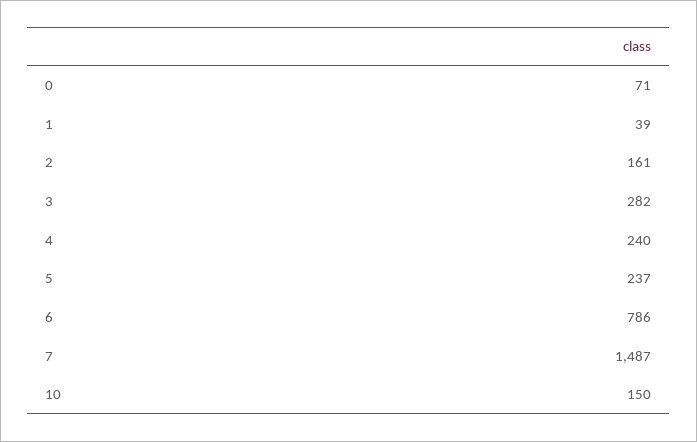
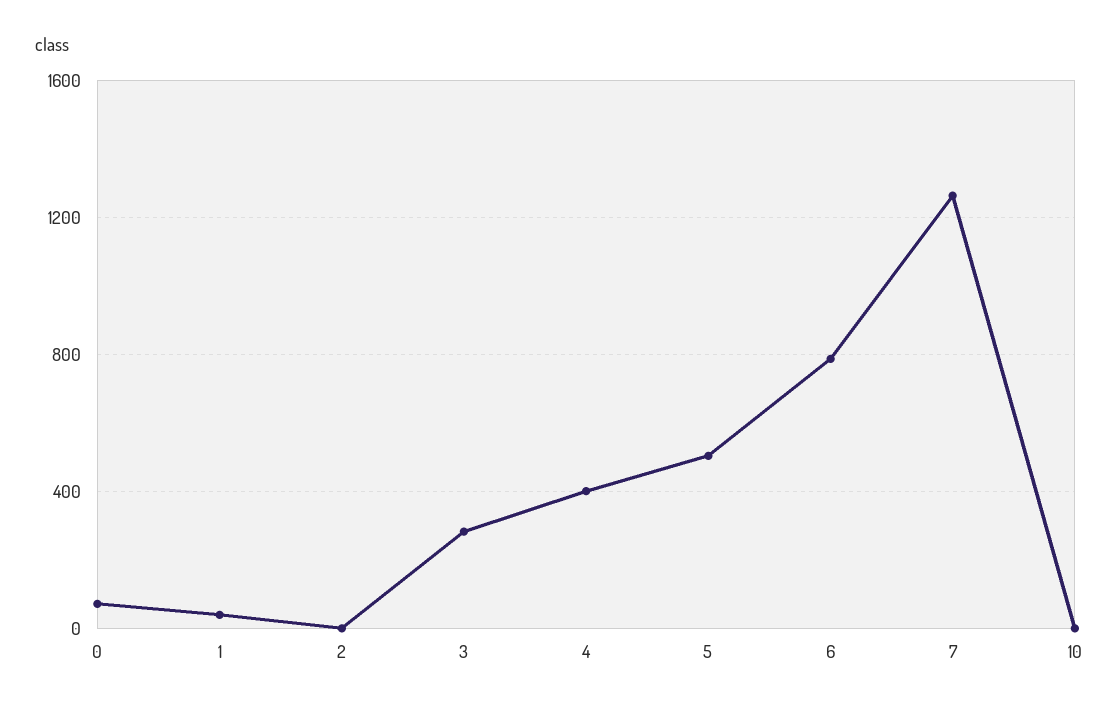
  {
    "0": 71,
    "1": 39,
-   "2": 161,
+   "2": 0,
    "3": 282,
-   "4": 240,
+   "4": 400,
-   "5": 237,
+   "5": 500,
    "6": 786,
-   "7": 1487,
+   "7": 1250,
-   "10": 150
+   "10": 0
  }

